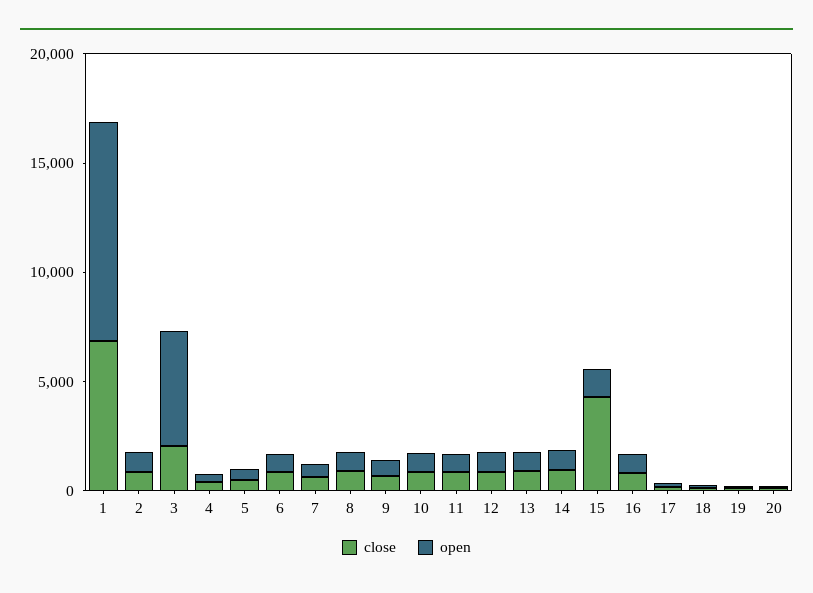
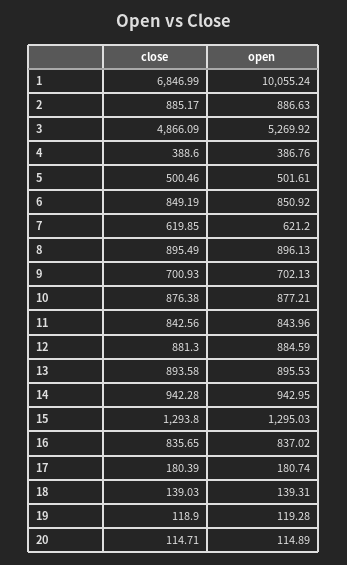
  {
    "close": {
      "1": 6846.99,
      "2": 885.17,
-     "3": 2000,
+     "3": 4866.09,
      "4": 388.6,
      "5": 500.46,
      "6": 849.19,
      "7": 619.85,
      "8": 895.49,
      "9": 700.93,
      "10": 876.38,
      "11": 842.56,
      "12": 881.3,
      "13": 893.58,
      "14": 942.28,
-     "15": 4000,
+     "15": 1293.8,
      "16": 835.65,
      "17": 180.39,
      "18": 139.03,
      "19": 118.9,
      "20": 114.71
    },
    "open": {
      "1": 10055.24,
      "2": 886.63,
      "3": 5269.92,
      "4": 386.76,
      "5": 501.61,
      "6": 850.92,
      "7": 621.2,
      "8": 896.13,
      "9": 702.13,
      "10": 877.21,
      "11": 843.96,
      "12": 884.59,
      "13": 895.53,
      "14": 942.95,
      "15": 1295.03,
      "16": 837.02,
      "17": 180.74,
      "18": 139.31,
      "19": 119.28,
      "20": 114.89
    }
  }

